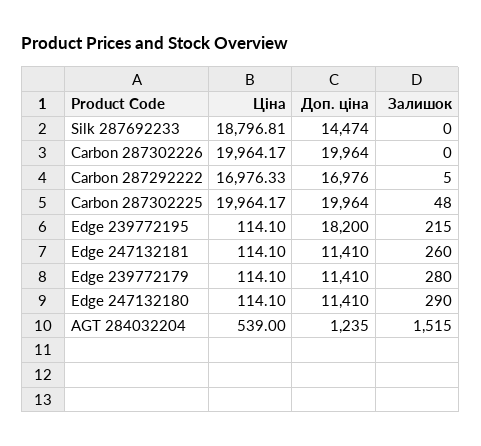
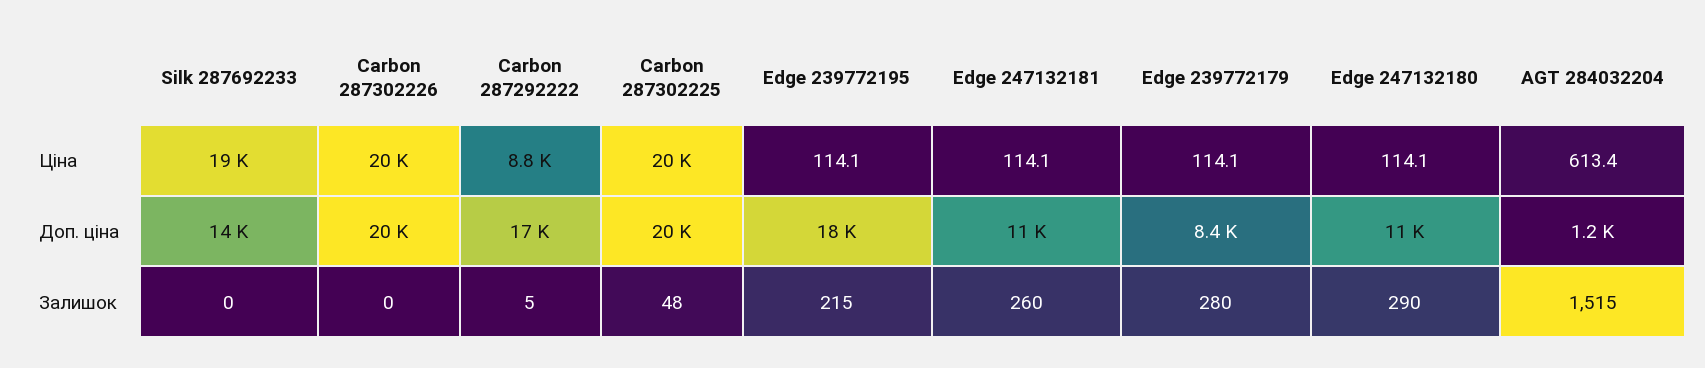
  {
    "Ціна": {
      "Silk 287692233": 18796.81,
      "Carbon 287302226": 19964.17,
-     "Carbon 287292222": 16976.33,
+     "Carbon 287292222": 8800,
      "Carbon 287302225": 19964.17,
      "Edge 239772195": 114.1,
      "Edge 247132181": 114.1,
      "Edge 239772179": 114.1,
      "Edge 247132180": 114.1,
-     "AGT 284032204": 539
+     "AGT 284032204": 613.4
    },
    "Доп. ціна": {
      "Silk 287692233": 14474,
      "Carbon 287302226": 19964,
      "Carbon 287292222": 16976,
      "Carbon 287302225": 19964,
      "Edge 239772195": 18200,
      "Edge 247132181": 11410,
-     "Edge 239772179": 11410,
+     "Edge 239772179": 8400,
      "Edge 247132180": 11410,
      "AGT 284032204": 1235
    },
    "Залишок": {
      "Silk 287692233": 0,
      "Carbon 287302226": 0,
      "Carbon 287292222": 5,
      "Carbon 287302225": 48,
      "Edge 239772195": 215,
      "Edge 247132181": 260,
      "Edge 239772179": 280,
      "Edge 247132180": 290,
      "AGT 284032204": 1515
    }
  }

